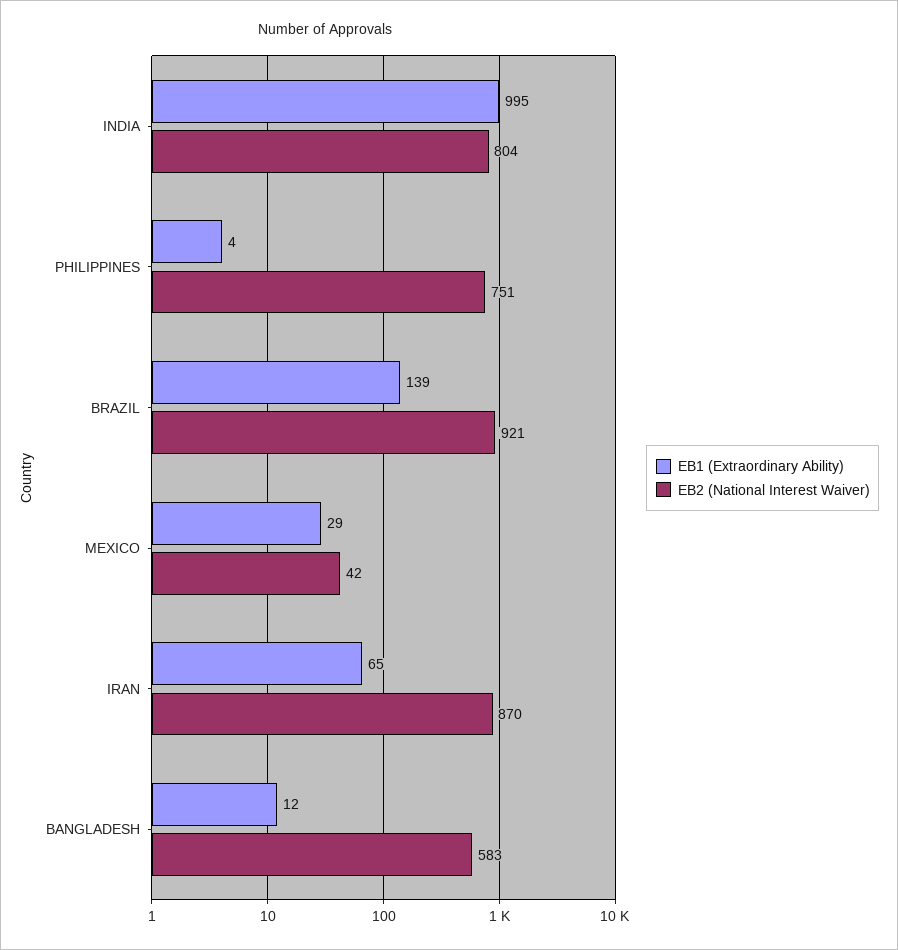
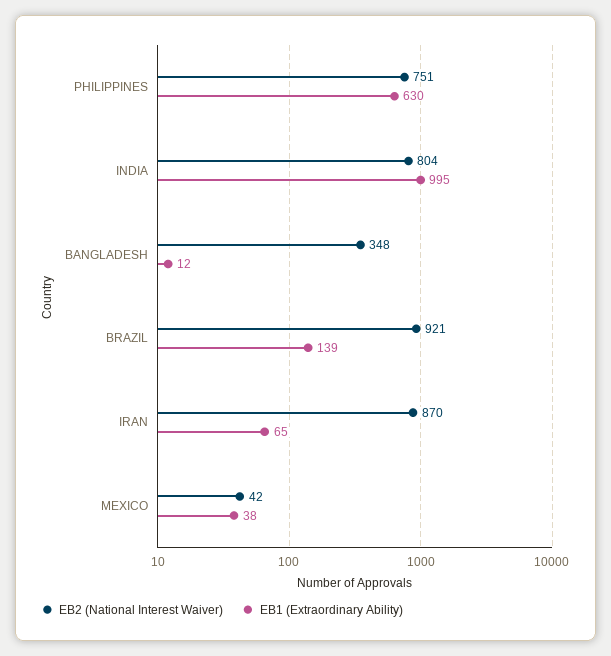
  {
    "EB1 (Extraordinary Ability)": {
      "INDIA": 995,
-     "PHILIPPINES": 4,
+     "PHILIPPINES": 630,
      "BRAZIL": 139,
-     "MEXICO": 29,
+     "MEXICO": 38,
      "IRAN": 65,
      "BANGLADESH": 12
    },
    "EB2 (National Interest Waiver)": {
      "INDIA": 804,
      "PHILIPPINES": 751,
      "BRAZIL": 921,
      "MEXICO": 42,
      "IRAN": 870,
-     "BANGLADESH": 583
+     "BANGLADESH": 348
    }
  }

